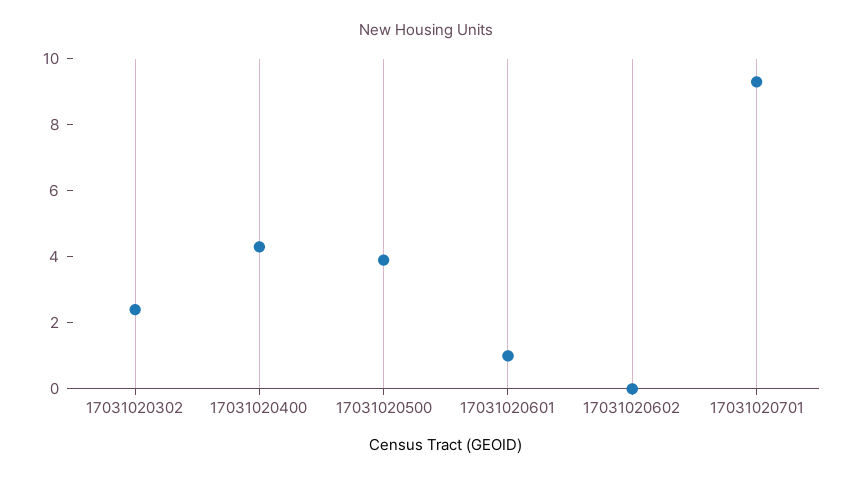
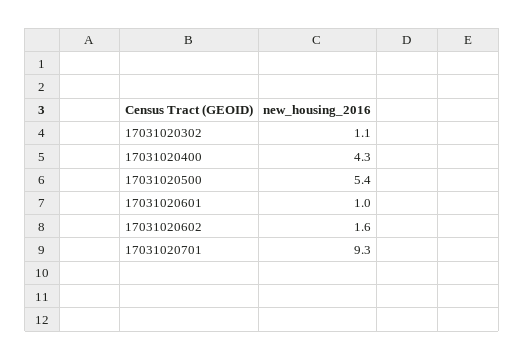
  {
-   "17031020302": 2.5,
+   "17031020302": 1.1,
    "17031020400": 4.3,
-   "17031020500": 4,
+   "17031020500": 5.4,
    "17031020601": 1,
-   "17031020602": 0,
+   "17031020602": 1.6,
    "17031020701": 9.3
  }

